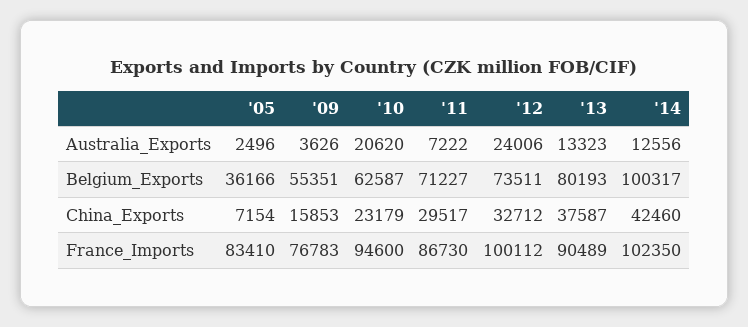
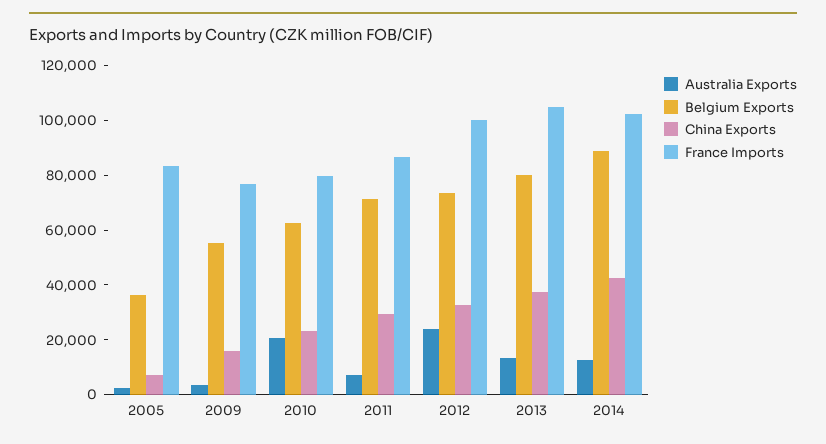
  {
    "Australia_Exports": {
      "'05": 2496,
      "'09": 3626,
      "'10": 20620,
      "'11": 7222,
      "'12": 24006,
      "'13": 13323,
      "'14": 12556
    },
    "Belgium_Exports": {
      "'05": 36166,
      "'09": 55351,
      "'10": 62587,
      "'11": 71227,
      "'12": 73511,
      "'13": 80193,
-     "'14": 100317
+     "'14": 90000
    },
    "China_Exports": {
      "'05": 7154,
      "'09": 15853,
      "'10": 23179,
      "'11": 29517,
      "'12": 32712,
      "'13": 37587,
      "'14": 42460
    },
    "France_Imports": {
      "'05": 83410,
      "'09": 76783,
-     "'10": 94600,
+     "'10": 80000,
      "'11": 86730,
      "'12": 100112,
-     "'13": 90489,
+     "'13": 105000,
      "'14": 102350
    }
  }

